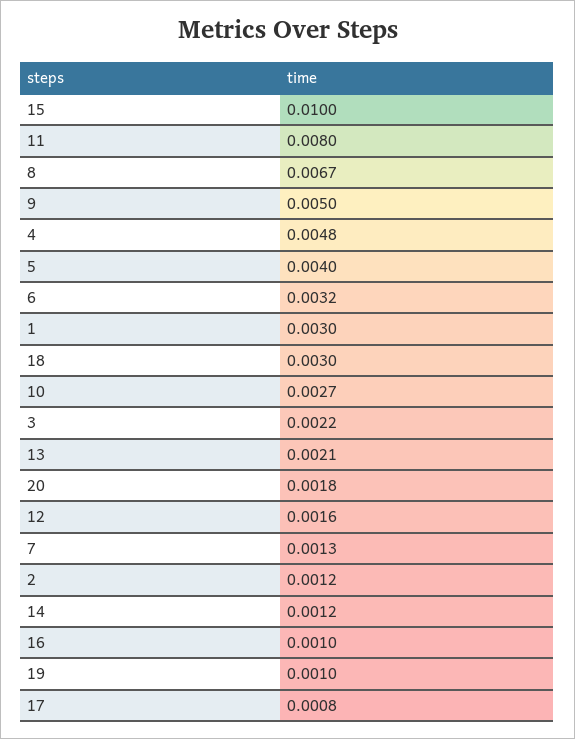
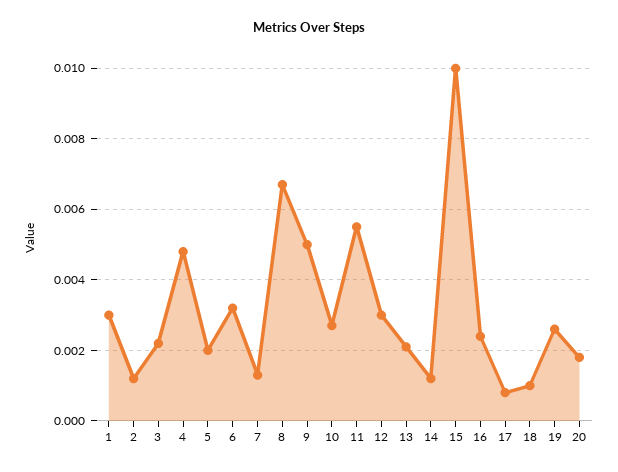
  {
    "15": 0.01,
-   "11": 0.008,
+   "11": 0.0055,
    "8": 0.0067,
    "9": 0.005,
    "4": 0.0048,
-   "5": 0.004,
+   "5": 0.002,
    "6": 0.0032,
    "1": 0.003,
-   "18": 0.003,
+   "18": 0.001,
    "10": 0.0027,
    "3": 0.0022,
    "13": 0.0021,
    "20": 0.0018,
-   "12": 0.0016,
+   "12": 0.003,
    "7": 0.0013,
    "2": 0.0012,
    "14": 0.0012,
-   "16": 0.001,
+   "16": 0.0025,
-   "19": 0.001,
+   "19": 0.0025,
    "17": 0.0008
  }

